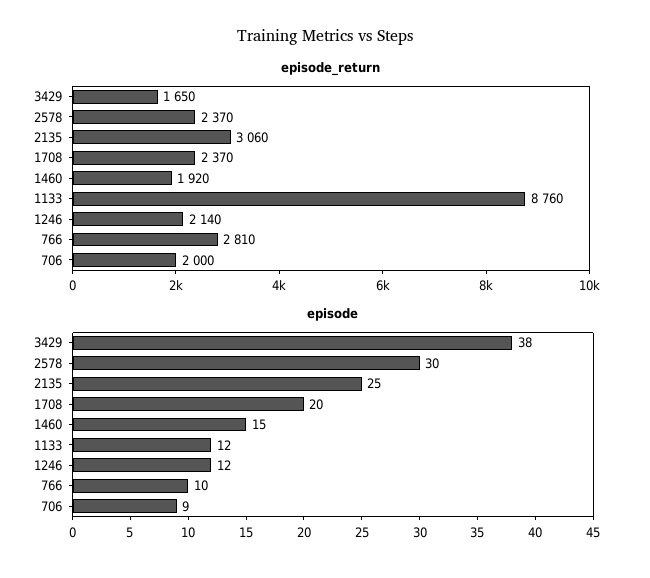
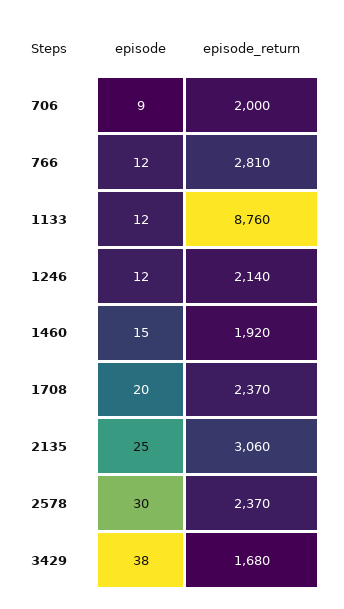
  {
    "episode_return": {
-     "3429": 1650,
+     "3429": 1680,
      "2578": 2370,
      "2135": 3060,
      "1708": 2370,
      "1460": 1920,
      "1133": 8760,
      "1246": 2140,
      "766": 2810,
      "706": 2000
    },
    "episode": {
      "3429": 38,
      "2578": 30,
      "2135": 25,
      "1708": 20,
      "1460": 15,
      "1133": 12,
      "1246": 12,
-     "766": 10,
+     "766": 12,
      "706": 9
    }
  }

